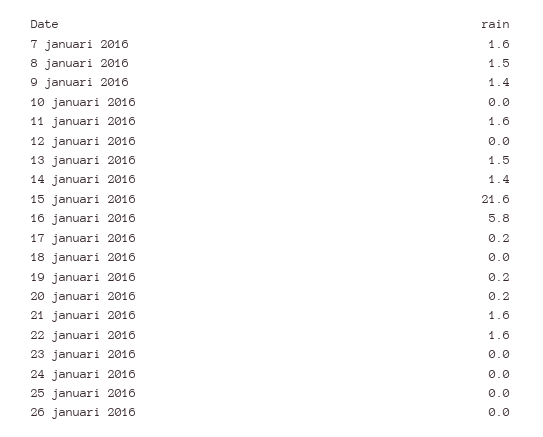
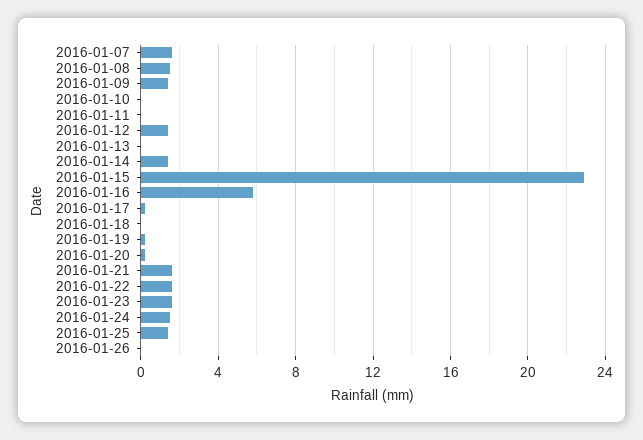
  {
    "7 januari 2016": 1.6,
    "8 januari 2016": 1.5,
    "9 januari 2016": 1.4,
    "10 januari 2016": 0,
-   "11 januari 2016": 1.6,
+   "11 januari 2016": 0,
-   "12 januari 2016": 0,
+   "12 januari 2016": 1.5,
-   "13 januari 2016": 1.5,
+   "13 januari 2016": 0,
    "14 januari 2016": 1.4,
-   "15 januari 2016": 21.6,
+   "15 januari 2016": 23,
    "16 januari 2016": 5.8,
    "17 januari 2016": 0.2,
    "18 januari 2016": 0,
    "19 januari 2016": 0.2,
    "20 januari 2016": 0.2,
    "21 januari 2016": 1.6,
    "22 januari 2016": 1.6,
-   "23 januari 2016": 0,
+   "23 januari 2016": 1.5,
-   "24 januari 2016": 0,
+   "24 januari 2016": 1.5,
-   "25 januari 2016": 0,
+   "25 januari 2016": 1.5,
    "26 januari 2016": 0
  }

